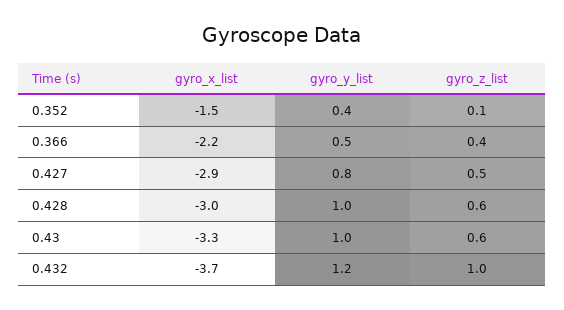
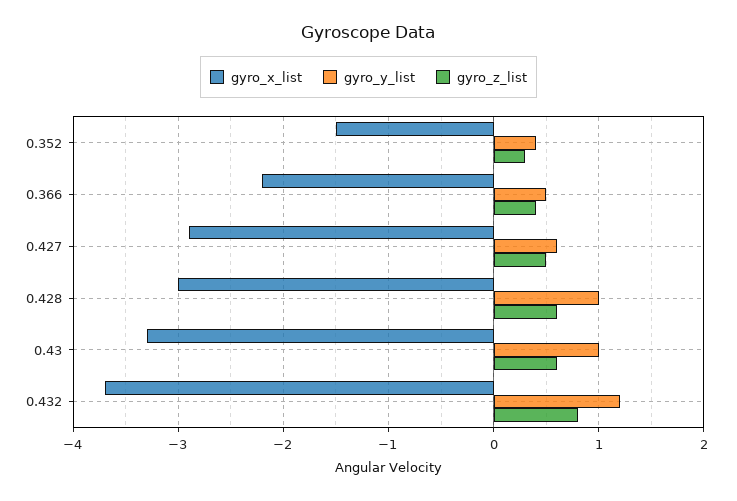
  {
    "gyro_x_list": {
      "0.352": -1.5,
      "0.366": -2.2,
      "0.427": -2.9,
      "0.428": -3,
      "0.43": -3.3,
      "0.432": -3.7
    },
    "gyro_y_list": {
      "0.352": 0.4,
      "0.366": 0.5,
-     "0.427": 0.8,
+     "0.427": 0.6,
      "0.428": 1,
      "0.43": 1,
      "0.432": 1.2
    },
    "gyro_z_list": {
-     "0.352": 0.1,
+     "0.352": 0.3,
      "0.366": 0.4,
      "0.427": 0.5,
      "0.428": 0.6,
      "0.43": 0.6,
-     "0.432": 1
+     "0.432": 0.8
    }
  }

